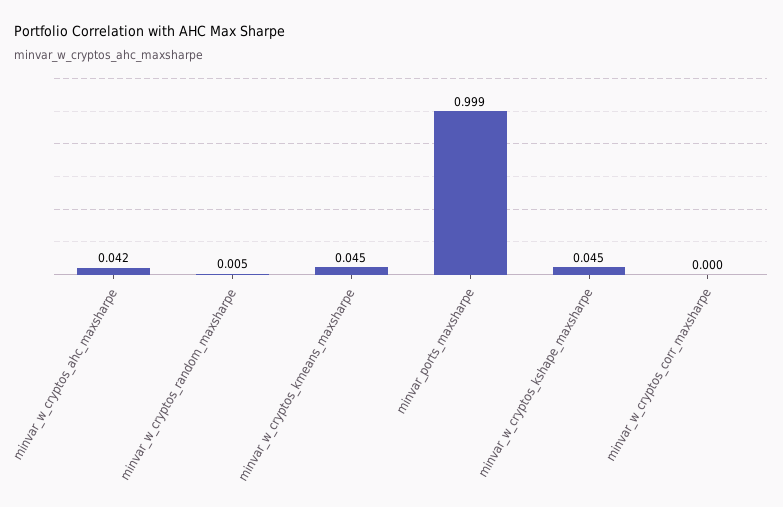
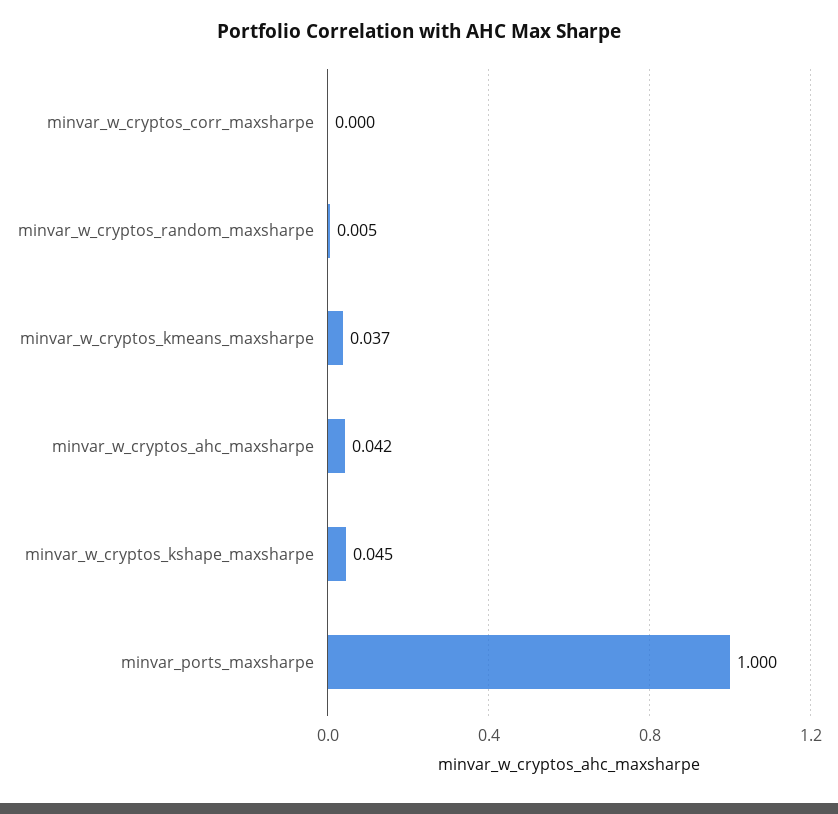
  {
    "minvar_w_cryptos_ahc_maxsharpe": 0.042,
    "minvar_w_cryptos_random_maxsharpe": 0.005,
-   "minvar_w_cryptos_kmeans_maxsharpe": 0.045,
+   "minvar_w_cryptos_kmeans_maxsharpe": 0.037,
-   "minvar_ports_maxsharpe": 0.999,
+   "minvar_ports_maxsharpe": 1,
    "minvar_w_cryptos_kshape_maxsharpe": 0.045,
    "minvar_w_cryptos_corr_maxsharpe": 0
  }

